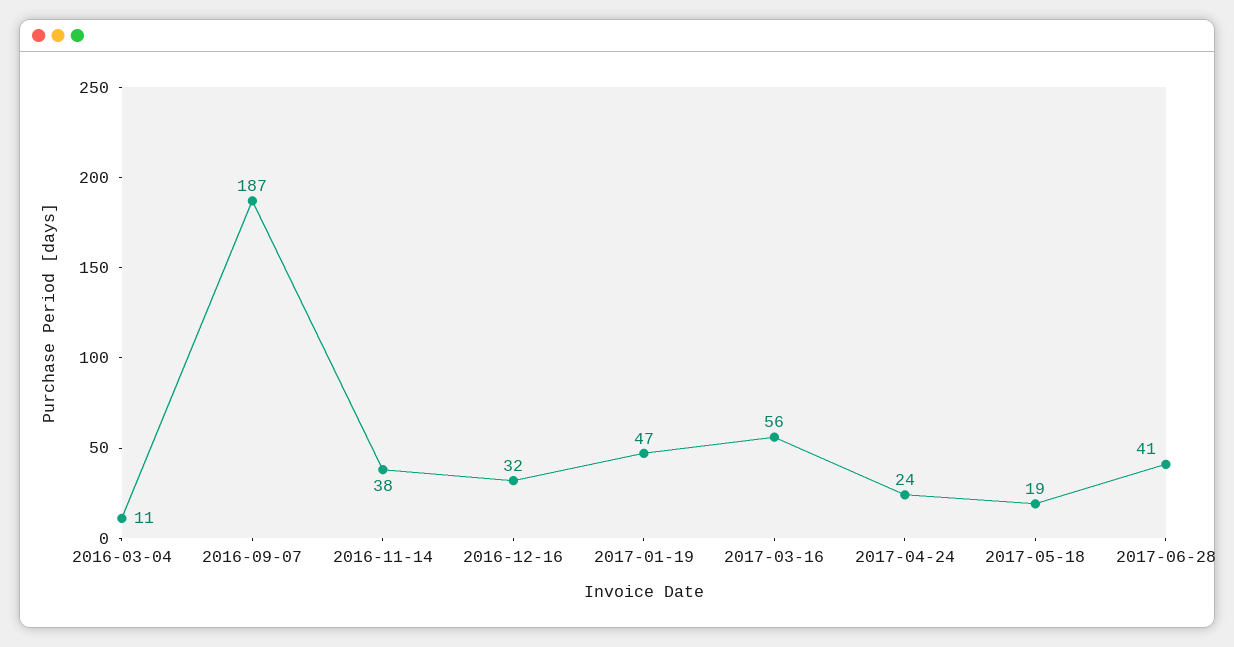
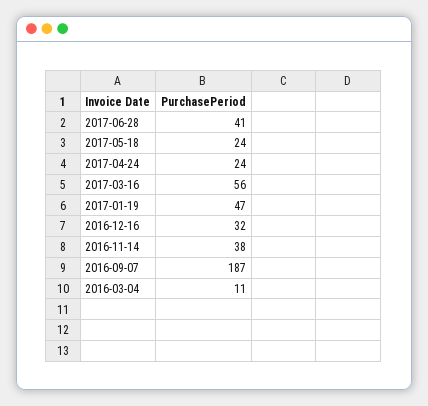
  {
    "2016-03-04": 11,
    "2016-09-07": 187,
    "2016-11-14": 38,
    "2016-12-16": 32,
    "2017-01-19": 47,
    "2017-03-16": 56,
    "2017-04-24": 24,
-   "2017-05-18": 19,
+   "2017-05-18": 24,
    "2017-06-28": 41
  }

